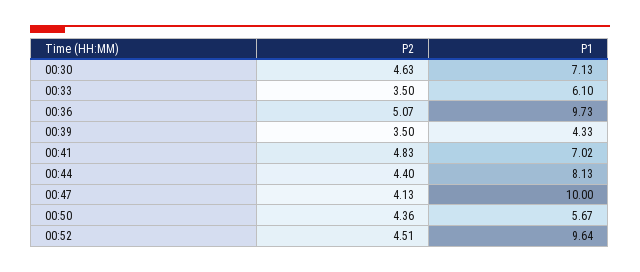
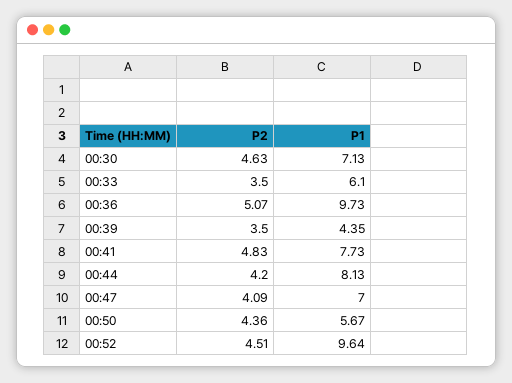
  {
    "P2": {
      "00:30": 4.63,
      "00:33": 3.5,
      "00:36": 5.07,
      "00:39": 3.5,
      "00:41": 4.83,
-     "00:44": 4.4,
+     "00:44": 4.2,
-     "00:47": 4.13,
+     "00:47": 4.09,
      "00:50": 4.36,
      "00:52": 4.51
    },
    "P1": {
      "00:30": 7.13,
      "00:33": 6.1,
      "00:36": 9.73,
-     "00:39": 4.33,
+     "00:39": 4.35,
-     "00:41": 7.02,
+     "00:41": 7.73,
      "00:44": 8.13,
-     "00:47": 10,
+     "00:47": 7,
      "00:50": 5.67,
      "00:52": 9.64
    }
  }

